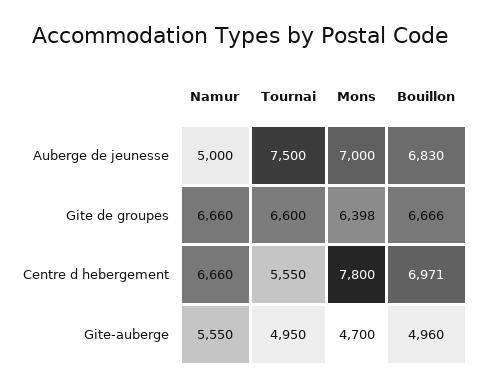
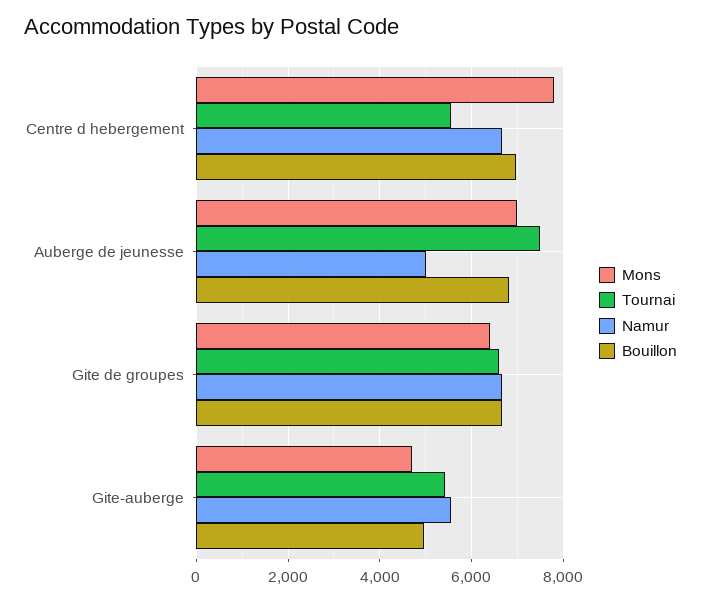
  {
    "Namur": {
      "Auberge de jeunesse": 5000,
      "Gite de groupes": 6660,
      "Centre d hebergement": 6660,
      "Gite-auberge": 5550
    },
    "Tournai": {
      "Auberge de jeunesse": 7500,
      "Gite de groupes": 6600,
      "Centre d hebergement": 5550,
-     "Gite-auberge": 4950
+     "Gite-auberge": 5400
    },
    "Mons": {
      "Auberge de jeunesse": 7000,
      "Gite de groupes": 6398,
      "Centre d hebergement": 7800,
      "Gite-auberge": 4700
    },
    "Bouillon": {
      "Auberge de jeunesse": 6830,
      "Gite de groupes": 6666,
      "Centre d hebergement": 6971,
      "Gite-auberge": 4960
    }
  }

